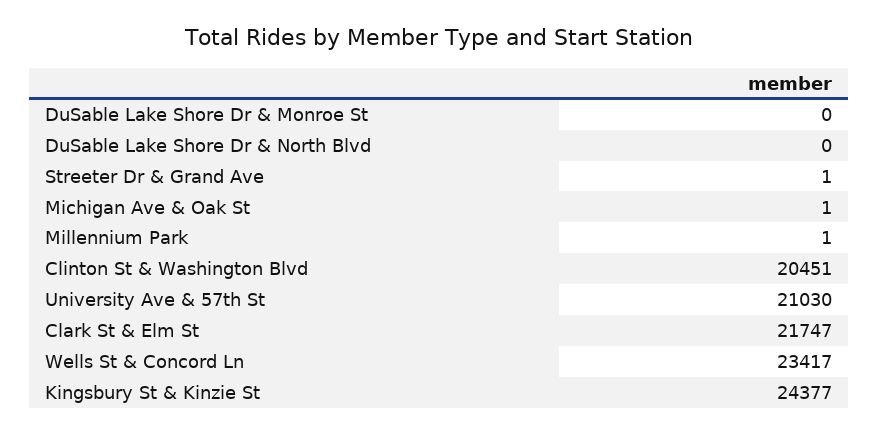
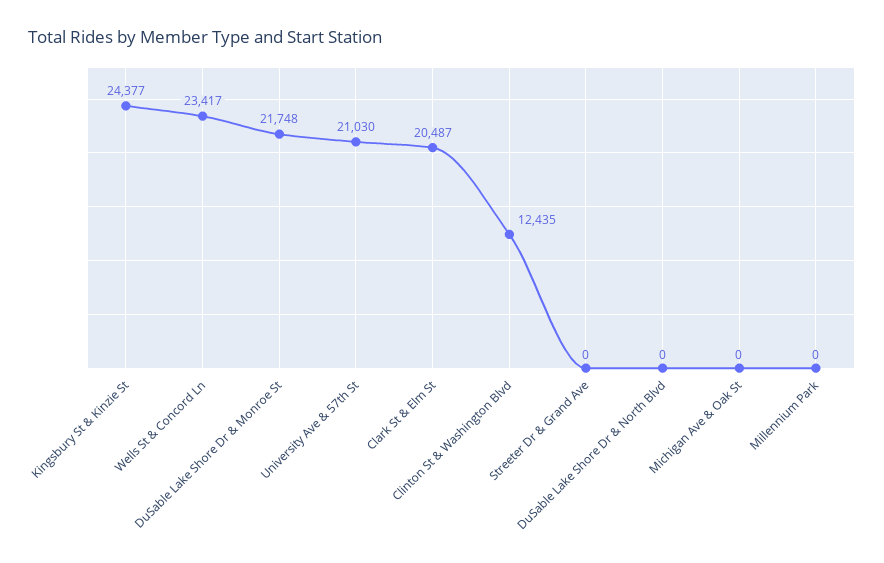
  {
-   "DuSable Lake Shore Dr & Monroe St": 0,
+   "DuSable Lake Shore Dr & Monroe St": 21748,
    "DuSable Lake Shore Dr & North Blvd": 0,
-   "Streeter Dr & Grand Ave": 1,
+   "Streeter Dr & Grand Ave": 0,
-   "Michigan Ave & Oak St": 1,
+   "Michigan Ave & Oak St": 0,
-   "Millennium Park": 1,
+   "Millennium Park": 0,
-   "Clinton St & Washington Blvd": 20451,
+   "Clinton St & Washington Blvd": 12435,
    "University Ave & 57th St": 21030,
-   "Clark St & Elm St": 21747,
+   "Clark St & Elm St": 20487,
    "Wells St & Concord Ln": 23417,
    "Kingsbury St & Kinzie St": 24377
  }

